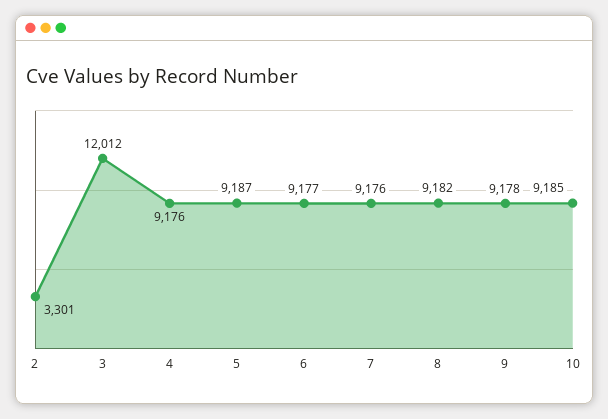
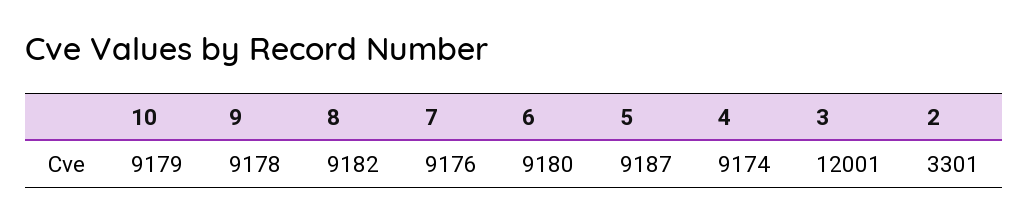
  {
    "2": 3301,
-   "3": 12012,
+   "3": 12001,
-   "4": 9176,
+   "4": 9174,
    "5": 9187,
-   "6": 9177,
+   "6": 9180,
    "7": 9176,
    "8": 9182,
    "9": 9178,
-   "10": 9185
+   "10": 9179
  }

